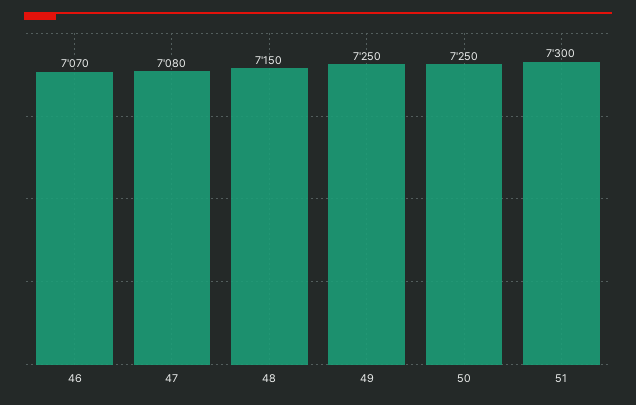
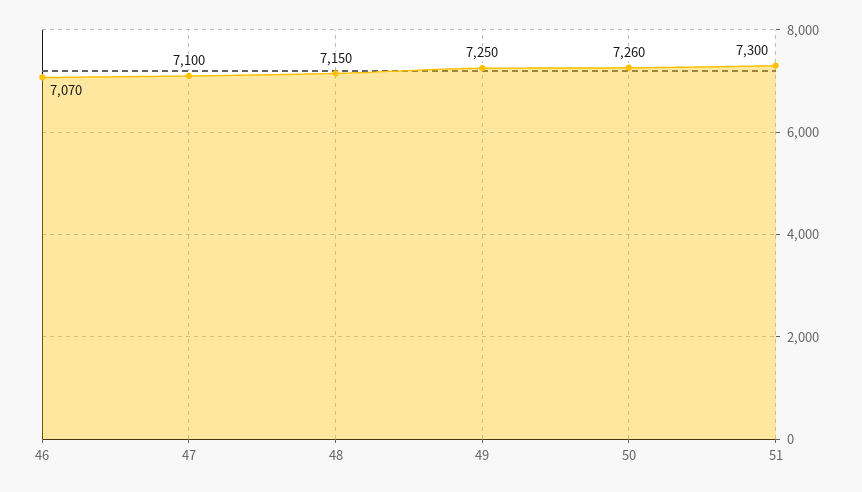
  {
    "46": 7070,
-   "47": 7080,
+   "47": 7100,
    "48": 7150,
    "49": 7250,
-   "50": 7250,
+   "50": 7260,
    "51": 7300
  }

